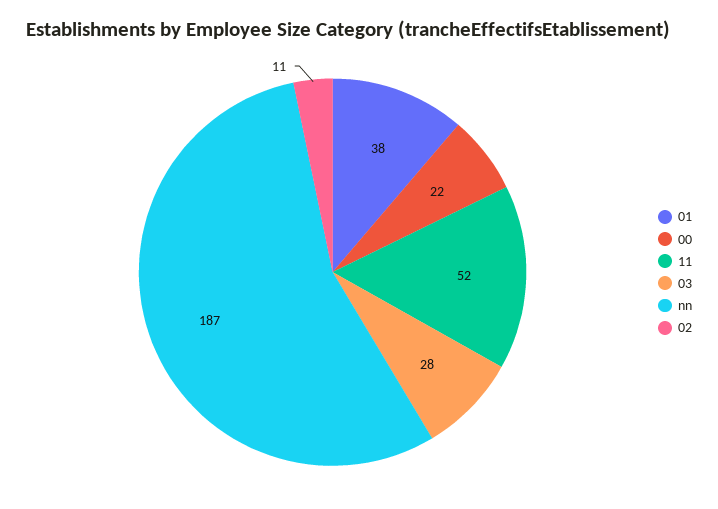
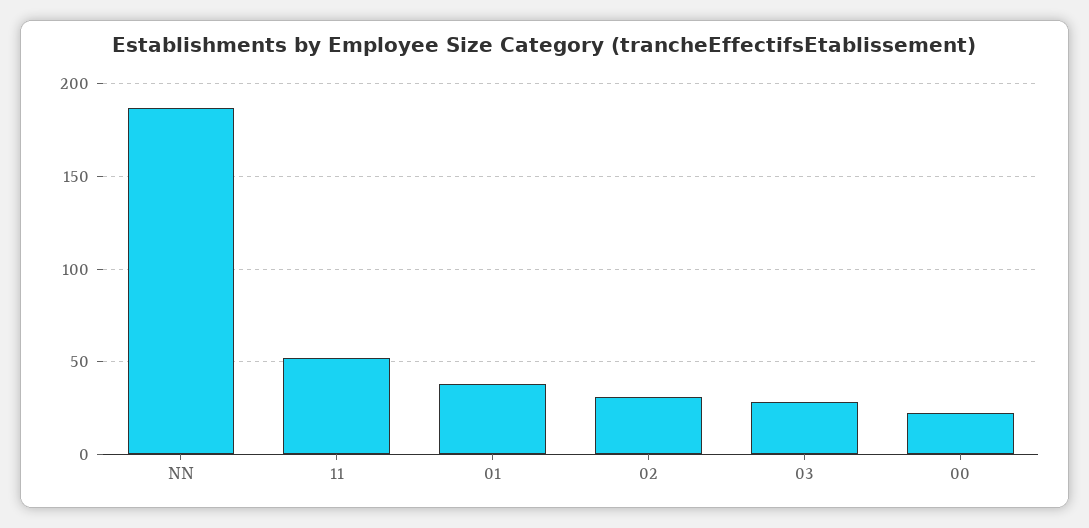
  {
    "01": 38,
    "00": 22,
    "11": 52,
    "03": 28,
    "nn": 187,
-   "02": 11
+   "02": 30
  }

